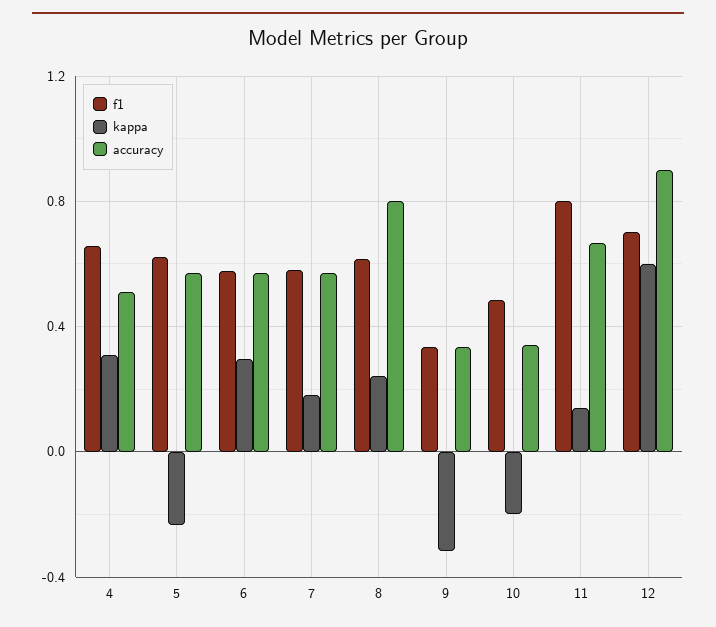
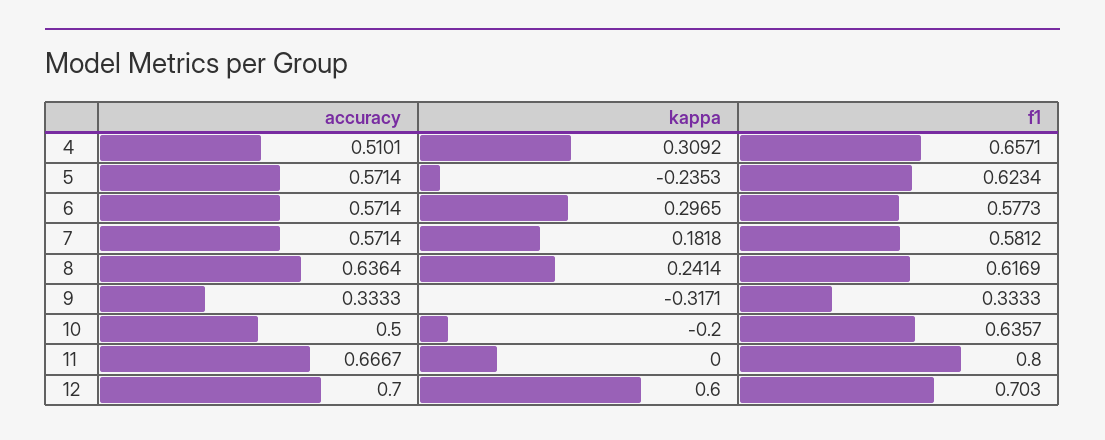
  {
    "f1": {
      "4": 0.6571,
      "5": 0.6234,
      "6": 0.5773,
      "7": 0.5812,
      "8": 0.6169,
      "9": 0.3333,
-     "10": 0.5,
+     "10": 0.6357,
      "11": 0.8,
      "12": 0.703
    },
    "kappa": {
      "4": 0.3092,
      "5": -0.2353,
      "6": 0.2965,
      "7": 0.1818,
      "8": 0.2414,
      "9": -0.3171,
      "10": -0.2,
-     "11": 0.15,
+     "11": 0,
      "12": 0.6
    },
    "accuracy": {
      "4": 0.5101,
      "5": 0.5714,
      "6": 0.5714,
      "7": 0.5714,
-     "8": 0.8,
+     "8": 0.6364,
      "9": 0.3333,
-     "10": 0.35,
+     "10": 0.5,
      "11": 0.6667,
-     "12": 0.9
+     "12": 0.7
    }
  }

